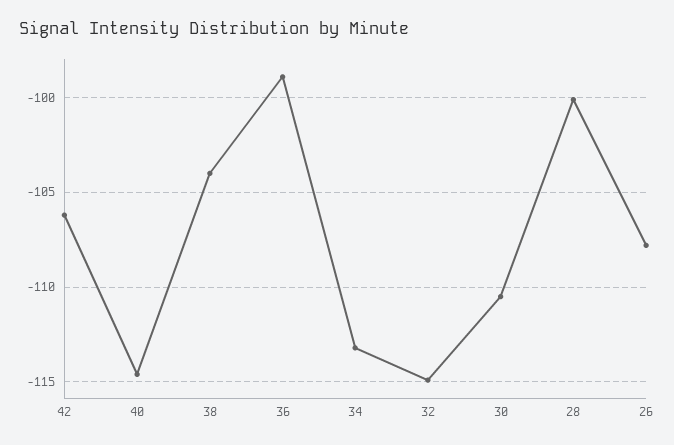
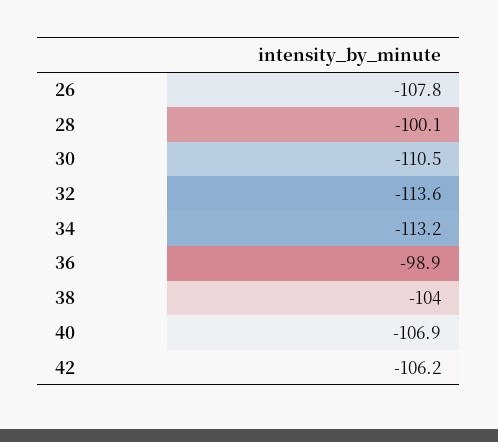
  {
    "42": -106.2,
-   "40": -114.5,
+   "40": -106.9,
    "38": -104,
    "36": -98.9,
    "34": -113.2,
-   "32": -115,
+   "32": -113.6,
    "30": -110.5,
    "28": -100.1,
    "26": -107.8
  }

